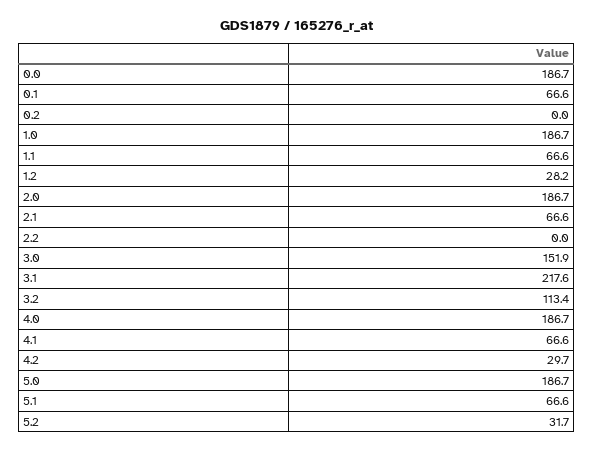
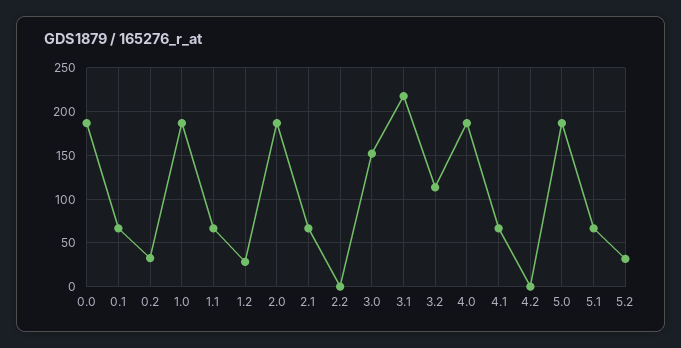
  {
    "0.0": 186.7,
    "0.1": 66.6,
-   "0.2": 0,
+   "0.2": 30,
    "1.0": 186.7,
    "1.1": 66.6,
    "1.2": 28.2,
    "2.0": 186.7,
    "2.1": 66.6,
    "2.2": 0,
    "3.0": 151.9,
    "3.1": 217.6,
    "3.2": 113.4,
    "4.0": 186.7,
    "4.1": 66.6,
-   "4.2": 29.7,
+   "4.2": 0,
    "5.0": 186.7,
    "5.1": 66.6,
    "5.2": 31.7
  }

